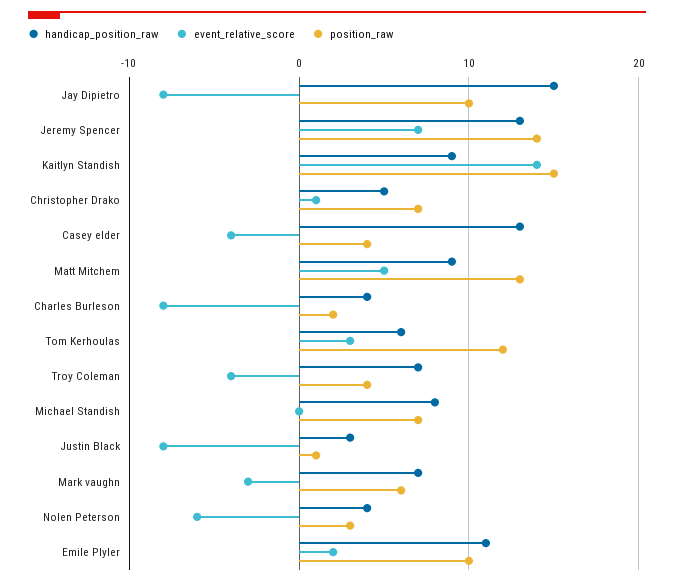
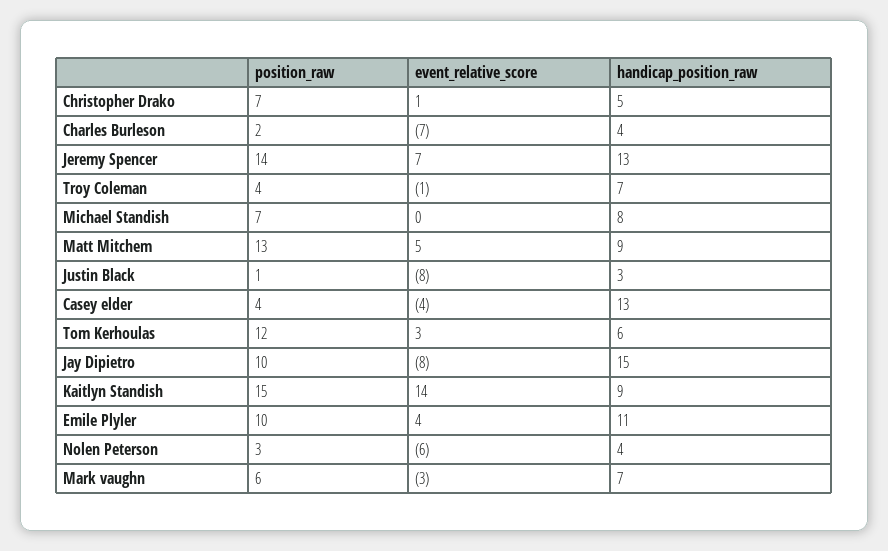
  {
    "handicap_position_raw": {
      "Jay Dipietro": 15,
      "Jeremy Spencer": 13,
      "Kaitlyn Standish": 9,
      "Christopher Drako": 5,
      "Casey elder": 13,
      "Matt Mitchem": 9,
      "Charles Burleson": 4,
      "Tom Kerhoulas": 6,
      "Troy Coleman": 7,
      "Michael Standish": 8,
      "Justin Black": 3,
      "Mark vaughn": 7,
      "Nolen Peterson": 4,
      "Emile Plyler": 11
    },
    "event_relative_score": {
      "Jay Dipietro": -8,
      "Jeremy Spencer": 7,
      "Kaitlyn Standish": 14,
      "Christopher Drako": 1,
      "Casey elder": -4,
      "Matt Mitchem": 5,
-     "Charles Burleson": -8,
+     "Charles Burleson": -7,
      "Tom Kerhoulas": 3,
-     "Troy Coleman": -4,
+     "Troy Coleman": -1,
      "Michael Standish": 0,
      "Justin Black": -8,
      "Mark vaughn": -3,
      "Nolen Peterson": -6,
-     "Emile Plyler": 2
+     "Emile Plyler": 4
    },
    "position_raw": {
      "Jay Dipietro": 10,
      "Jeremy Spencer": 14,
      "Kaitlyn Standish": 15,
      "Christopher Drako": 7,
      "Casey elder": 4,
      "Matt Mitchem": 13,
      "Charles Burleson": 2,
      "Tom Kerhoulas": 12,
      "Troy Coleman": 4,
      "Michael Standish": 7,
      "Justin Black": 1,
      "Mark vaughn": 6,
      "Nolen Peterson": 3,
      "Emile Plyler": 10
    }
  }

